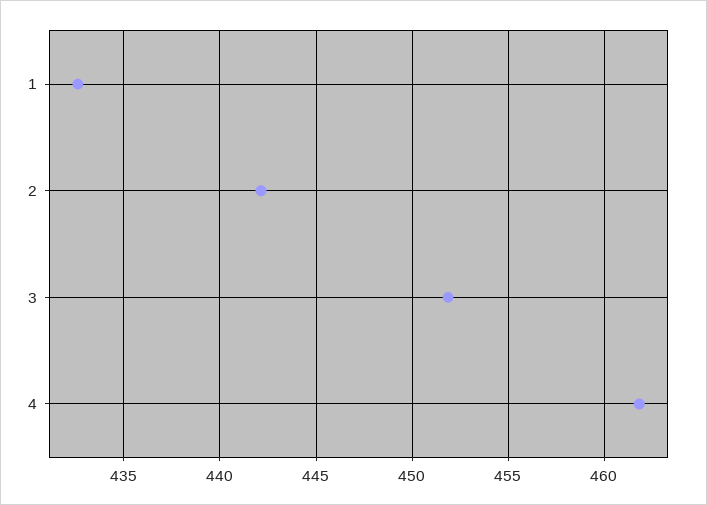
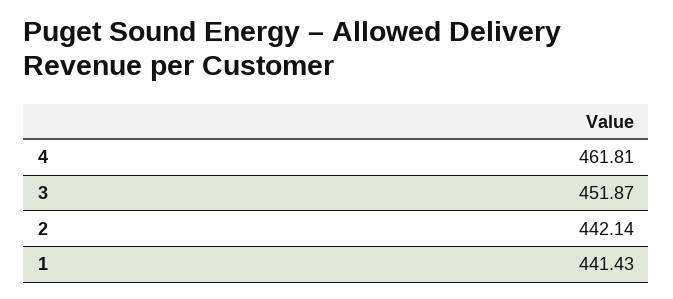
  {
-   "1": 432.5,
+   "1": 441.43,
    "2": 442.14,
    "3": 451.87,
    "4": 461.81
  }

